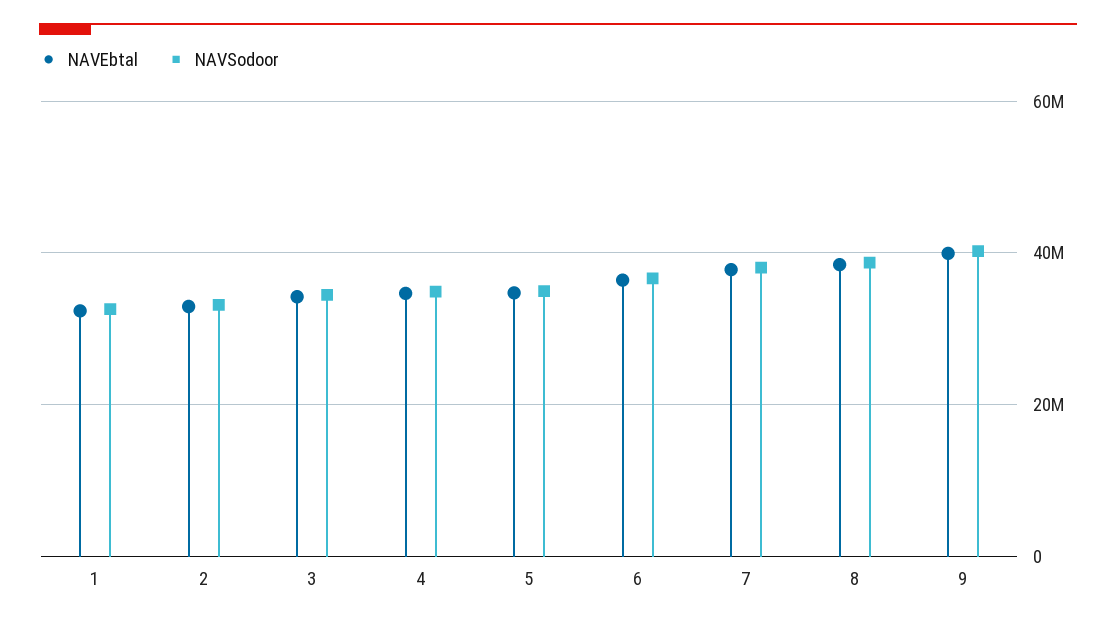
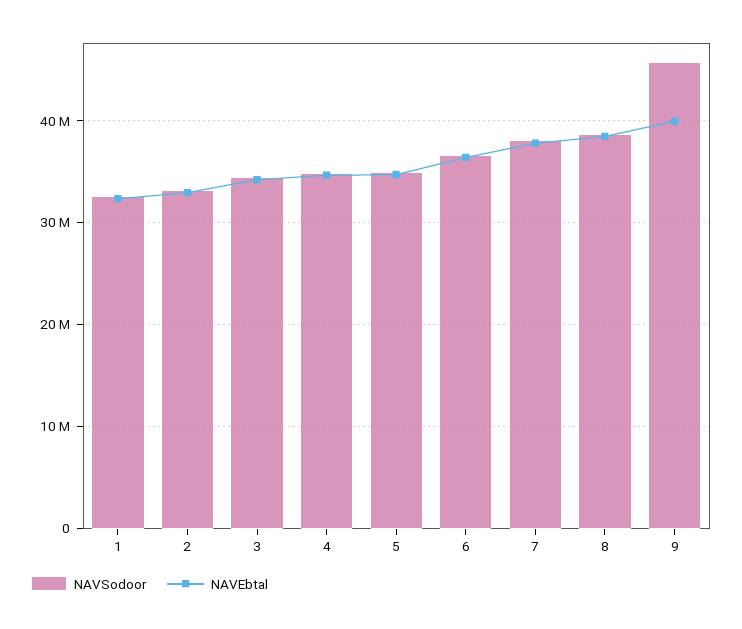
  {
    "NAVEbtal": {
      "1": 32000000,
      "2": 33000000,
      "3": 34000000,
      "4": 35000000,
      "5": 35000000,
      "6": 36000000,
      "7": 38000000,
      "8": 38000000,
      "9": 40000000
    },
    "NAVSodoor": {
      "1": 33000000,
      "2": 33000000,
      "3": 34000000,
      "4": 35000000,
      "5": 35000000,
      "6": 37000000,
      "7": 38000000,
      "8": 39000000,
-     "9": 40000000
+     "9": 46000000
    }
  }

